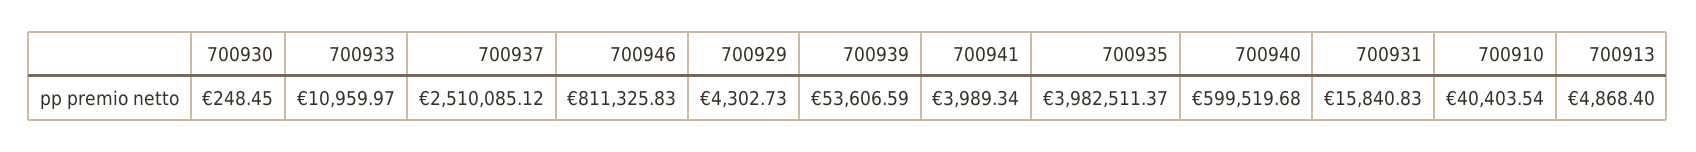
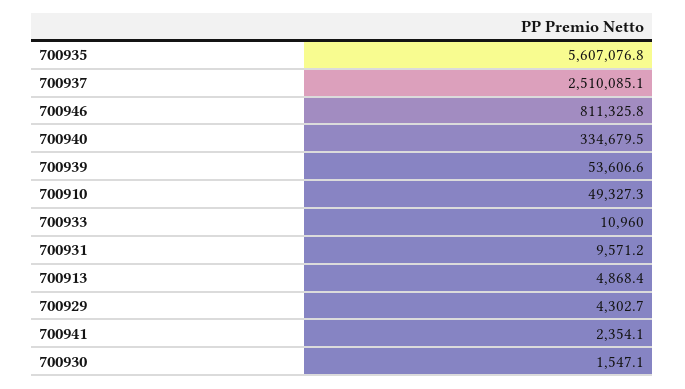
  {
-   "700930": 248.45,
+   "700930": 1547.1,
    "700933": 10959.97,
    "700937": 2510085.12,
    "700946": 811325.83,
    "700929": 4302.73,
    "700939": 53606.59,
-   "700941": 3989.34,
+   "700941": 2354.1,
-   "700935": 3982511.37,
+   "700935": 5607076.8,
-   "700940": 599519.68,
+   "700940": 334679.5,
-   "700931": 15840.83,
+   "700931": 9571.2,
-   "700910": 40403.54,
+   "700910": 49327.3,
    "700913": 4868.4
  }

